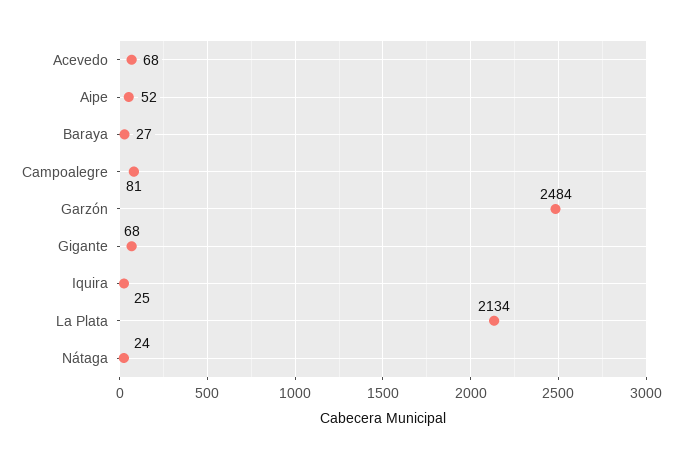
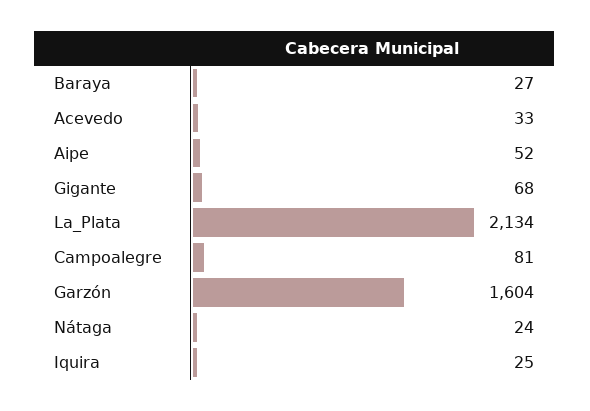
  {
-   "Acevedo": 68,
+   "Acevedo": 33,
    "Aipe": 52,
    "Baraya": 27,
    "Campoalegre": 81,
-   "Garzón": 2484,
+   "Garzón": 1604,
    "Gigante": 68,
    "Iquira": 25,
    "La Plata": 2134,
    "Nátaga": 24
  }

